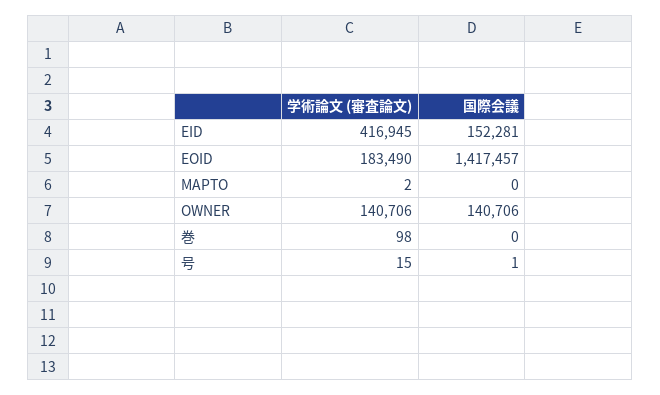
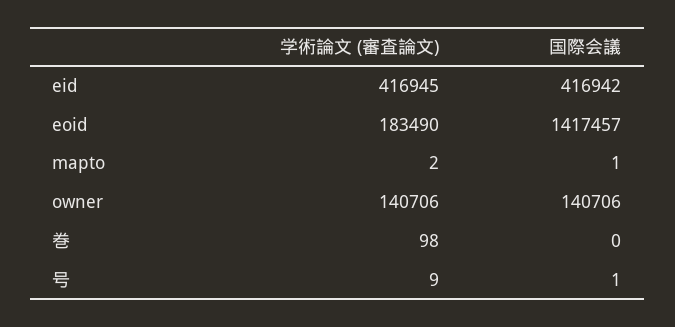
  {
    "学術論文 (審査論文)": {
      "EID": 416945,
      "EOID": 183490,
      "MAPTO": 2,
      "OWNER": 140706,
      "巻": 98,
-     "号": 15
+     "号": 9
    },
    "国際会議": {
-     "EID": 152281,
+     "EID": 416942,
      "EOID": 1417457,
-     "MAPTO": 0,
+     "MAPTO": 1,
      "OWNER": 140706,
      "巻": 0,
      "号": 1
    }
  }

